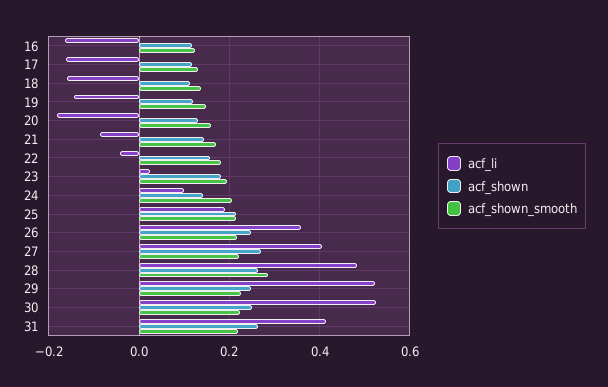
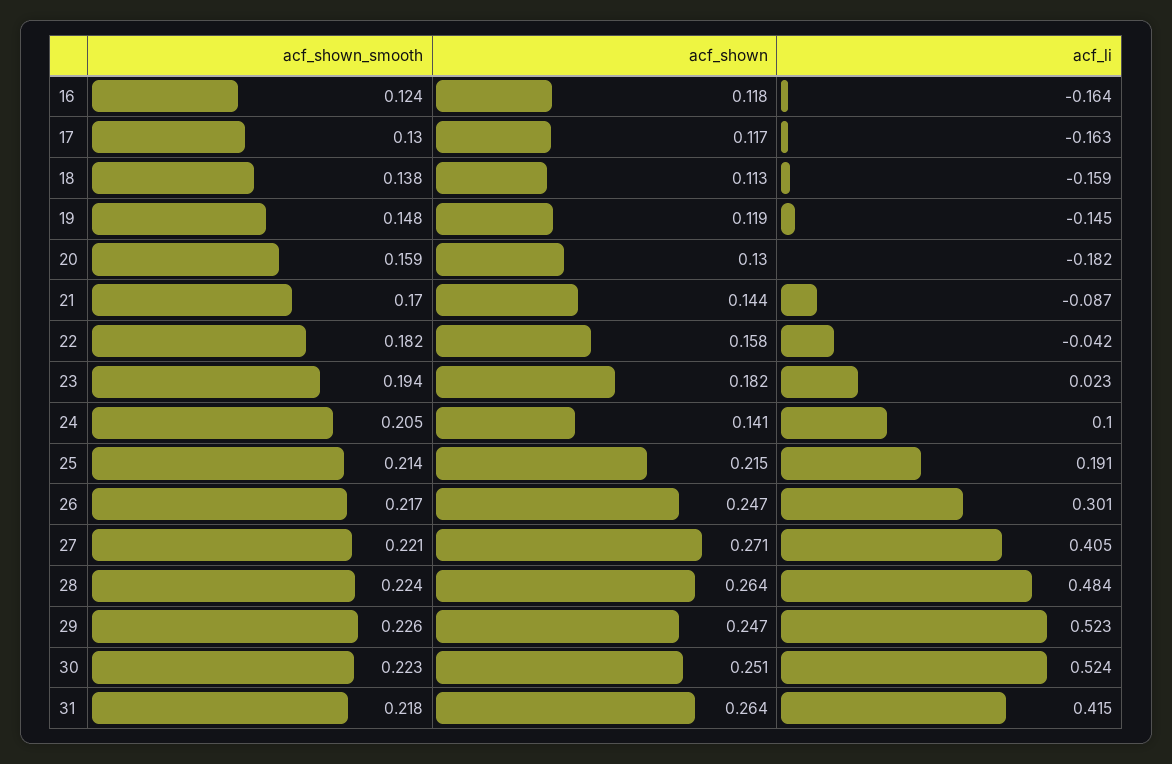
  {
    "acf_li": {
      "16": -0.164,
      "17": -0.163,
      "18": -0.159,
      "19": -0.145,
      "20": -0.182,
      "21": -0.087,
      "22": -0.042,
      "23": 0.023,
      "24": 0.1,
      "25": 0.191,
-     "26": 0.36,
+     "26": 0.301,
      "27": 0.405,
      "28": 0.484,
      "29": 0.523,
      "30": 0.524,
      "31": 0.415
    },
    "acf_shown": {
      "16": 0.118,
      "17": 0.117,
      "18": 0.113,
      "19": 0.119,
      "20": 0.13,
      "21": 0.144,
      "22": 0.158,
      "23": 0.182,
      "24": 0.141,
      "25": 0.215,
      "26": 0.247,
      "27": 0.271,
      "28": 0.264,
      "29": 0.247,
      "30": 0.251,
      "31": 0.264
    },
    "acf_shown_smooth": {
      "16": 0.124,
      "17": 0.13,
      "18": 0.138,
      "19": 0.148,
      "20": 0.159,
      "21": 0.17,
      "22": 0.182,
      "23": 0.194,
      "24": 0.205,
      "25": 0.214,
      "26": 0.217,
      "27": 0.221,
-     "28": 0.28,
+     "28": 0.224,
      "29": 0.226,
      "30": 0.223,
      "31": 0.218
    }
  }

